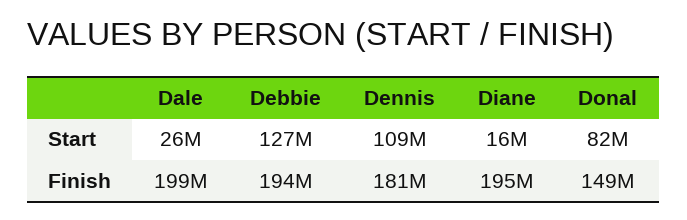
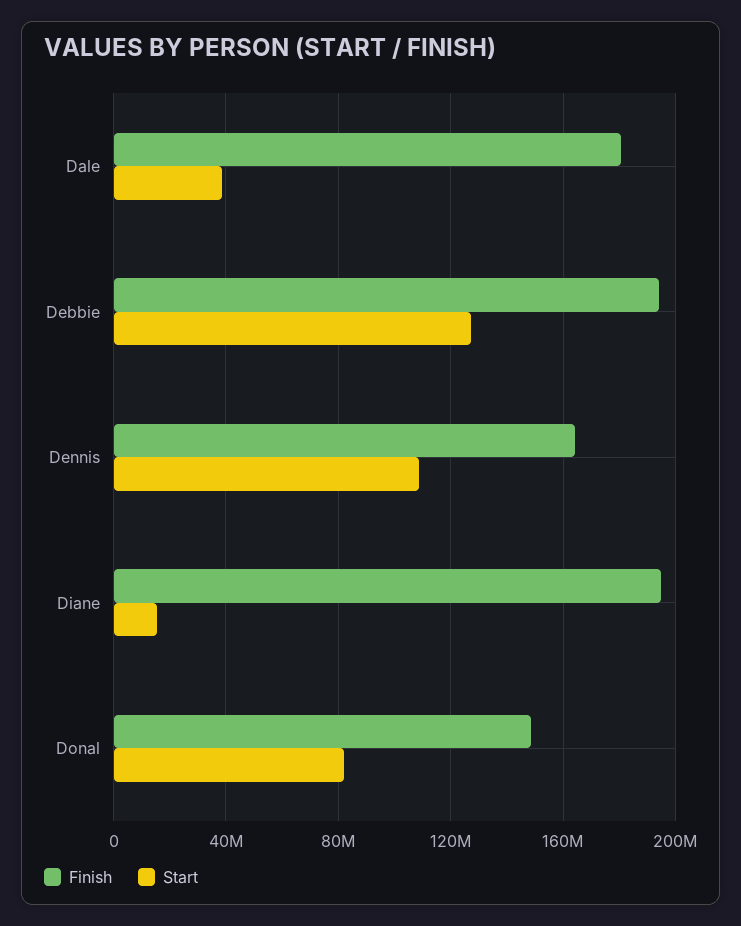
  {
    "Start": {
-     "Dale": 26000000,
+     "Dale": 40000000,
      "Debbie": 127000000,
      "Dennis": 109000000,
      "Diane": 16000000,
      "Donal": 82000000
    },
    "Finish": {
-     "Dale": 199000000,
+     "Dale": 180000000,
      "Debbie": 194000000,
-     "Dennis": 181000000,
+     "Dennis": 165000000,
      "Diane": 195000000,
      "Donal": 149000000
    }
  }

